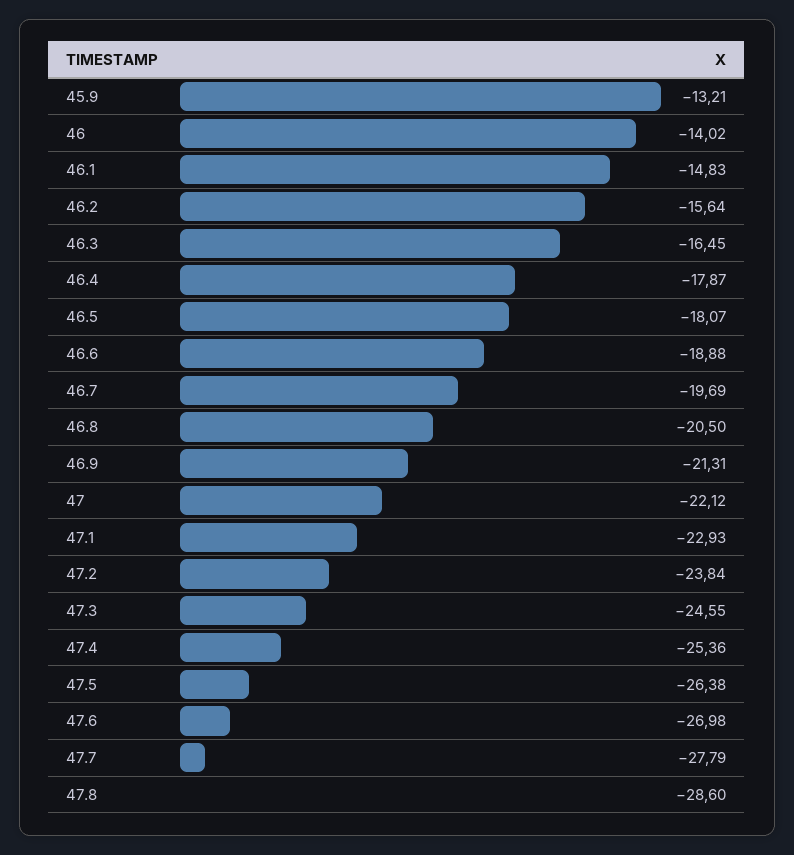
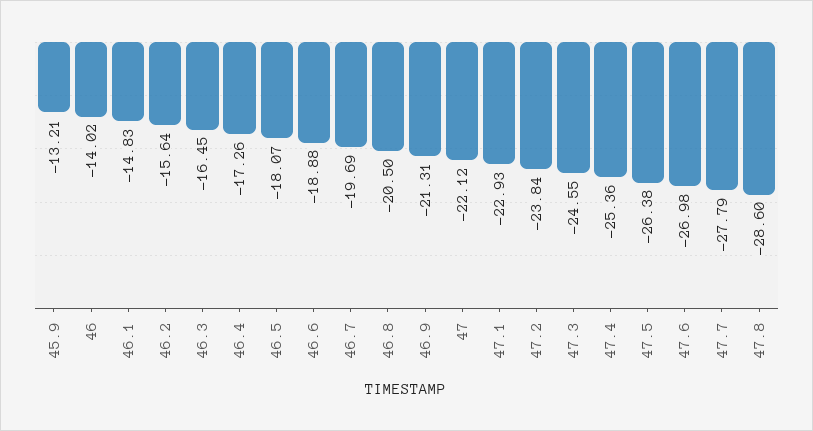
  {
    "45.9": -13.21,
    "46": -14.02,
    "46.1": -14.83,
    "46.2": -15.64,
    "46.3": -16.45,
-   "46.4": -17.87,
+   "46.4": -17.26,
    "46.5": -18.07,
    "46.6": -18.88,
    "46.7": -19.69,
    "46.8": -20.5,
    "46.9": -21.31,
    "47": -22.12,
    "47.1": -22.93,
    "47.2": -23.84,
    "47.3": -24.55,
    "47.4": -25.36,
    "47.5": -26.38,
    "47.6": -26.98,
    "47.7": -27.79,
    "47.8": -28.6
  }

